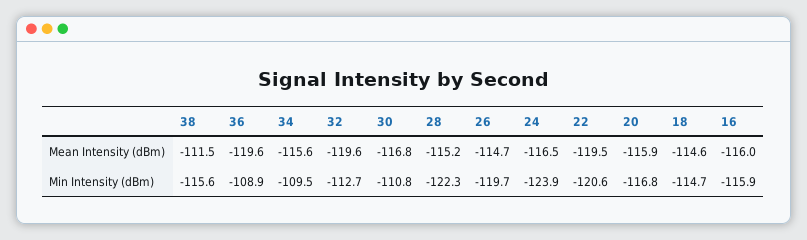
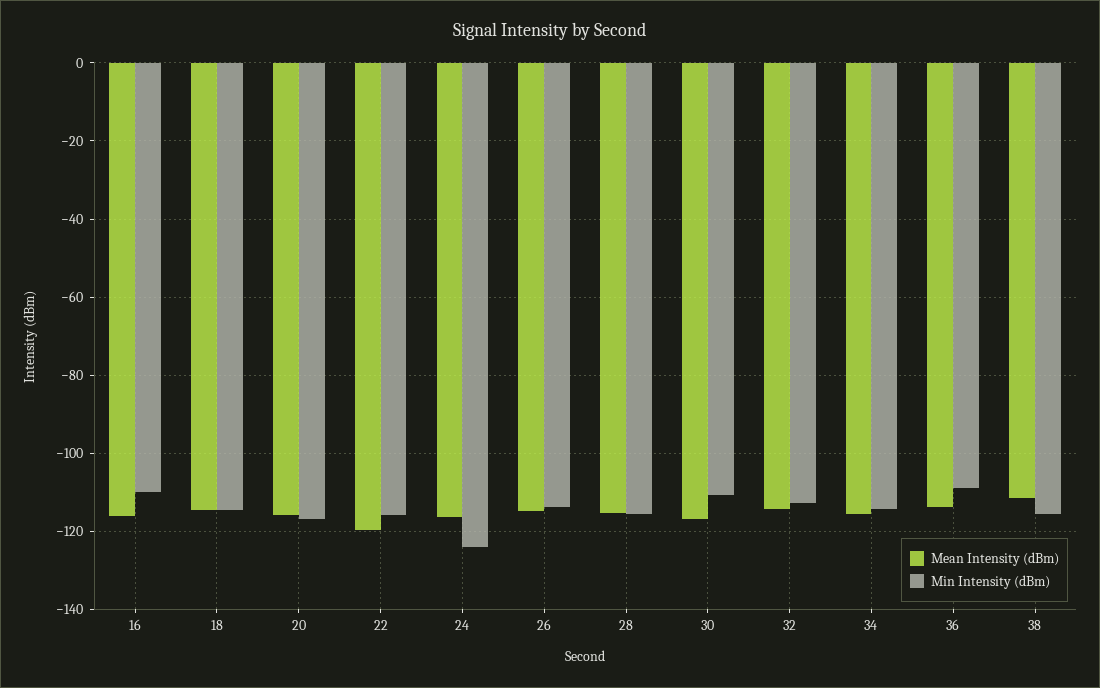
  {
    "Mean Intensity (dBm)": {
      "38": -111.5,
-     "36": -119.6,
+     "36": -114,
      "34": -115.6,
-     "32": -119.6,
+     "32": -114,
      "30": -116.8,
      "28": -115.2,
      "26": -114.7,
      "24": -116.5,
      "22": -119.5,
      "20": -115.9,
      "18": -114.6,
      "16": -116
    },
    "Min Intensity (dBm)": {
      "38": -115.6,
      "36": -108.9,
-     "34": -109.5,
+     "34": -114,
      "32": -112.7,
      "30": -110.8,
-     "28": -122.3,
+     "28": -116,
-     "26": -119.7,
+     "26": -114,
      "24": -123.9,
-     "22": -120.6,
+     "22": -116,
      "20": -116.8,
      "18": -114.7,
-     "16": -115.9
+     "16": -110
    }
  }

